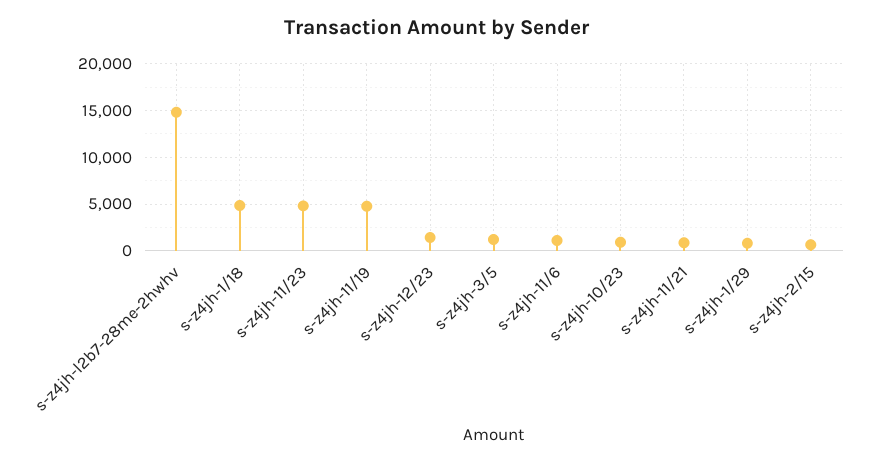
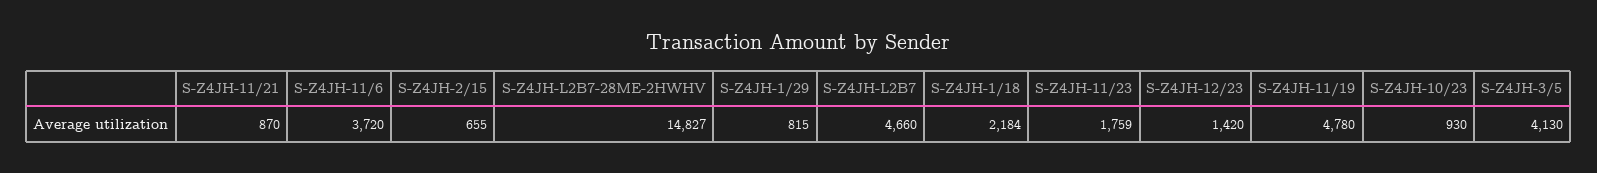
  {
    "s-z4jh-l2b7-28me-2hwhv": 14827,
-   "s-z4jh-1/18": 5000,
+   "s-z4jh-1/18": 2184,
-   "s-z4jh-11/23": 5000,
+   "s-z4jh-11/23": 1759,
    "s-z4jh-11/19": 4780,
    "s-z4jh-12/23": 1420,
-   "s-z4jh-3/5": 1000,
+   "s-z4jh-3/5": 4130,
-   "s-z4jh-11/6": 1000,
+   "s-z4jh-11/6": 3720,
    "s-z4jh-10/23": 930,
    "s-z4jh-11/21": 870,
    "s-z4jh-1/29": 815,
-   "s-z4jh-2/15": 655
+   "s-z4jh-2/15": 655,
+   "S-Z4JH-L2B7": 4660
  }

